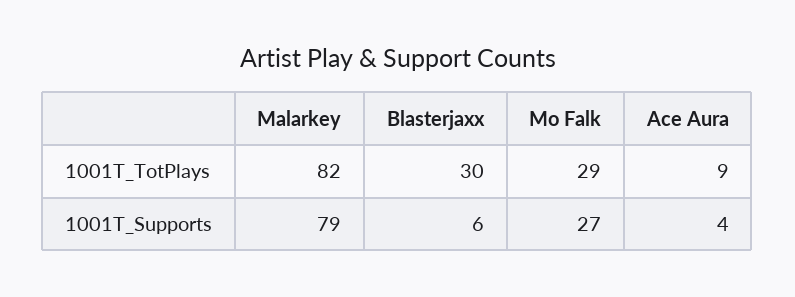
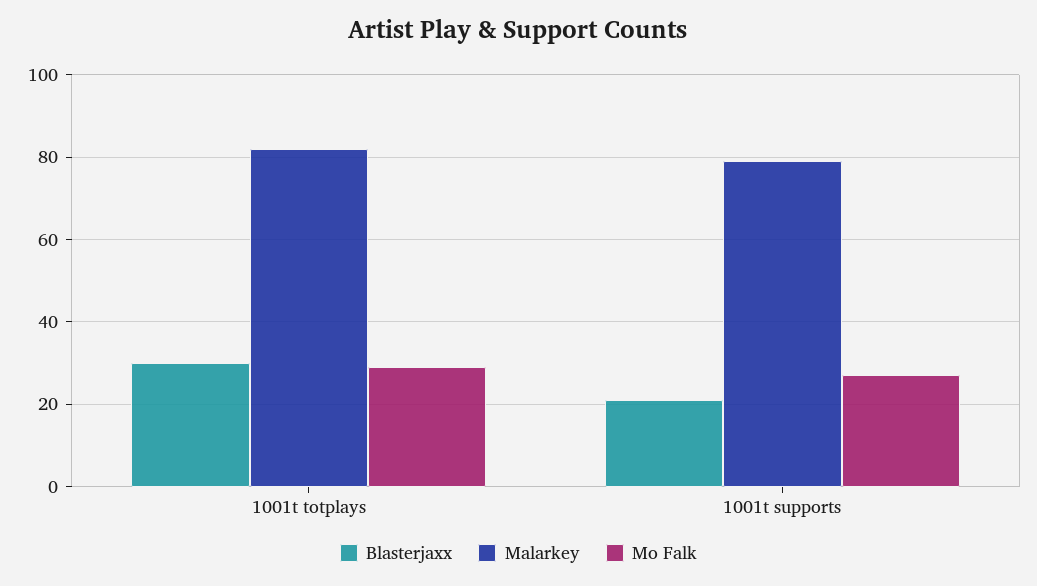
  {
    "Malarkey": {
      "1001T_TotPlays": 82,
      "1001T_Supports": 79
    },
    "Blasterjaxx": {
      "1001T_TotPlays": 30,
-     "1001T_Supports": 6
+     "1001T_Supports": 20
    },
    "Mo Falk": {
      "1001T_TotPlays": 29,
      "1001T_Supports": 27
-   },
+   }
-   "Ace Aura": {
-     "1001T_TotPlays": 9,
-     "1001T_Supports": 4
-   }
  }

